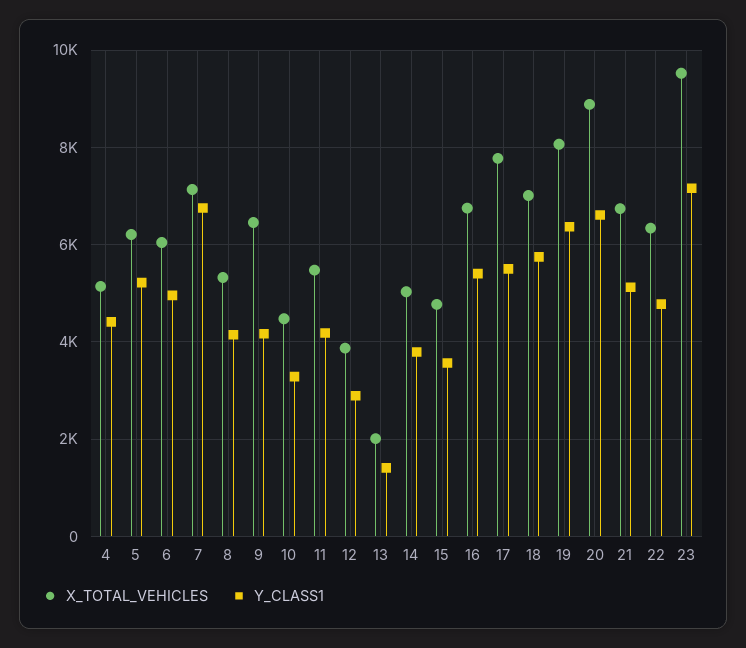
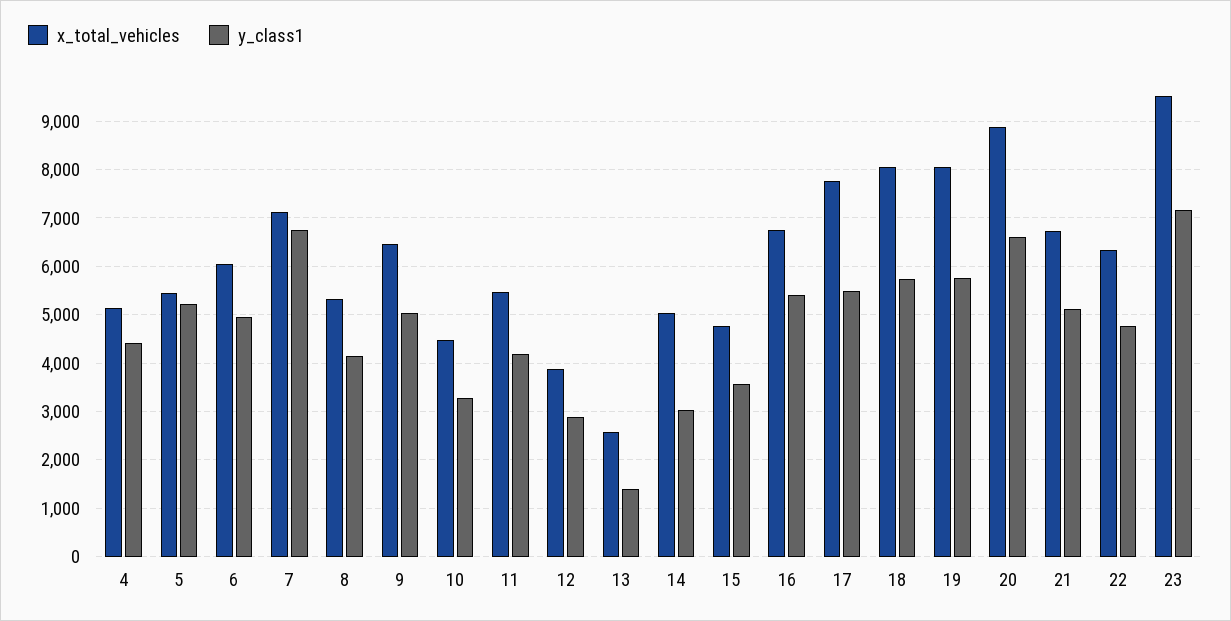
  {
    "X_TOTAL_VEHICLES": {
      "4": 5200,
-     "5": 6200,
+     "5": 5400,
      "6": 6000,
      "7": 7200,
      "8": 5400,
      "9": 6400,
      "10": 4400,
      "11": 5400,
      "12": 3800,
-     "13": 2000,
+     "13": 2600,
      "14": 5000,
      "15": 4800,
      "16": 6800,
      "17": 7800,
-     "18": 7000,
+     "18": 8000,
      "19": 8000,
      "20": 8800,
      "21": 6800,
      "22": 6400,
      "23": 9600
    },
    "Y_CLASS1": {
      "4": 4400,
      "5": 5200,
      "6": 5000,
      "7": 6800,
      "8": 4200,
-     "9": 4200,
+     "9": 5000,
      "10": 3200,
      "11": 4200,
      "12": 2800,
      "13": 1400,
-     "14": 3800,
+     "14": 3000,
      "15": 3600,
      "16": 5400,
      "17": 5600,
      "18": 5800,
-     "19": 6400,
+     "19": 5800,
      "20": 6600,
      "21": 5200,
      "22": 4800,
      "23": 7200
    }
  }

